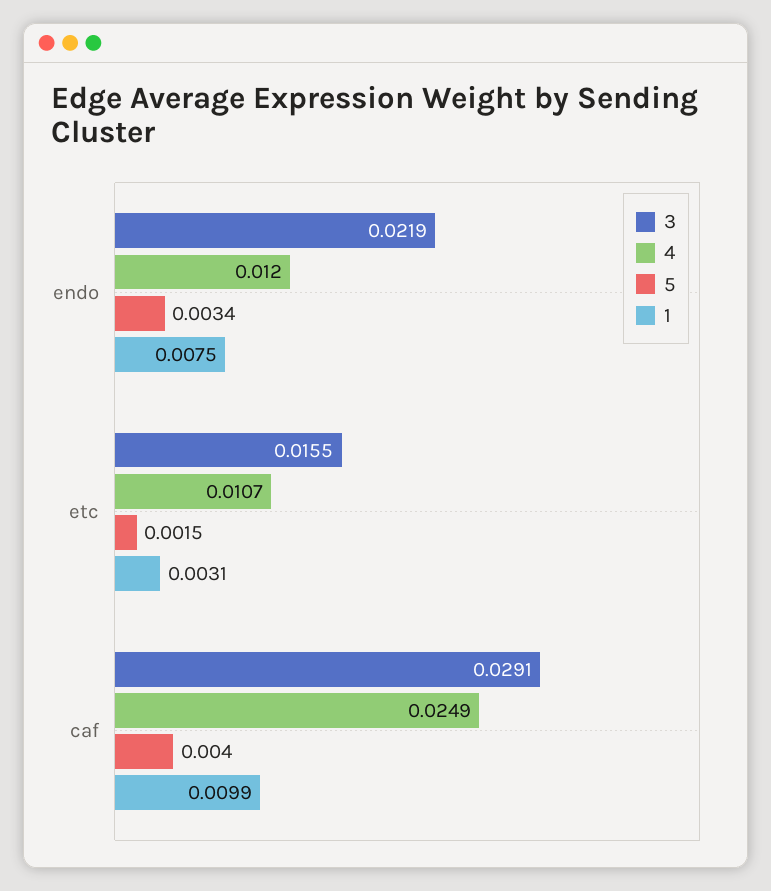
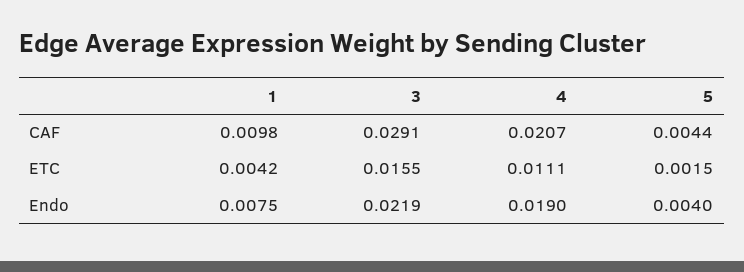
  {
    "3": {
      "endo": 0.0219,
      "etc": 0.0155,
      "caf": 0.0291
    },
    "4": {
-     "endo": 0.012,
+     "endo": 0.019,
-     "etc": 0.0107,
+     "etc": 0.0111,
-     "caf": 0.0249
+     "caf": 0.0207
    },
    "5": {
-     "endo": 0.0034,
+     "endo": 0.004,
      "etc": 0.0015,
-     "caf": 0.004
+     "caf": 0.0044
    },
    "1": {
      "endo": 0.0075,
-     "etc": 0.0031,
+     "etc": 0.0042,
-     "caf": 0.0099
+     "caf": 0.0098
    }
  }

